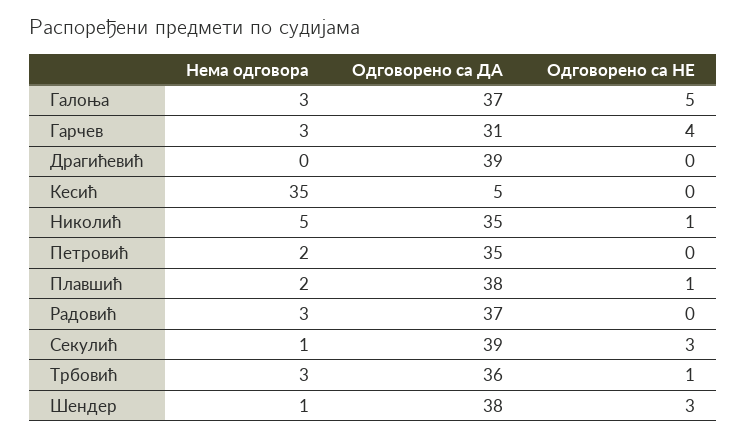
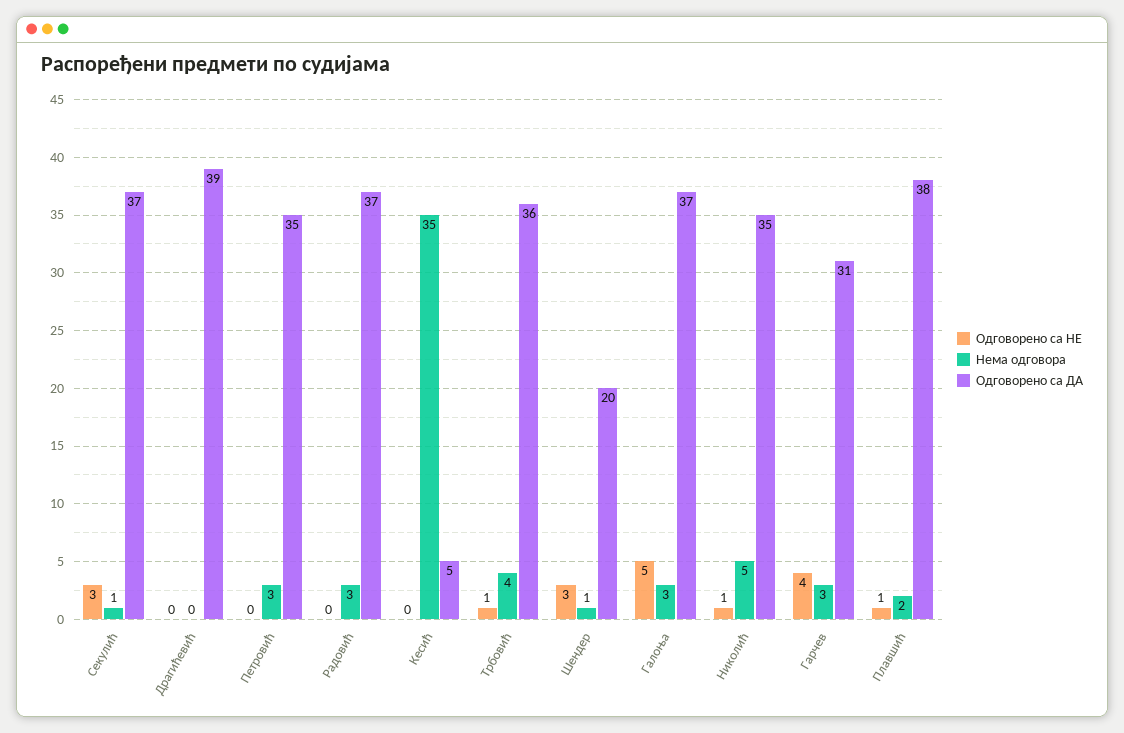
  {
    "Нема одговора": {
      "Галоња": 3,
      "Гарчев": 3,
      "Драгићевић": 0,
      "Кесић": 35,
      "Николић": 5,
-     "Петровић": 2,
+     "Петровић": 3,
      "Плавшић": 2,
      "Радовић": 3,
      "Секулић": 1,
-     "Трбовић": 3,
+     "Трбовић": 4,
      "Шендер": 1
    },
    "Одговорено са ДА": {
      "Галоња": 37,
      "Гарчев": 31,
      "Драгићевић": 39,
      "Кесић": 5,
      "Николић": 35,
      "Петровић": 35,
      "Плавшић": 38,
      "Радовић": 37,
-     "Секулић": 39,
+     "Секулић": 37,
      "Трбовић": 36,
-     "Шендер": 38
+     "Шендер": 20
    },
    "Одговорено са НЕ": {
      "Галоња": 5,
      "Гарчев": 4,
      "Драгићевић": 0,
      "Кесић": 0,
      "Николић": 1,
      "Петровић": 0,
      "Плавшић": 1,
      "Радовић": 0,
      "Секулић": 3,
      "Трбовић": 1,
      "Шендер": 3
    }
  }

